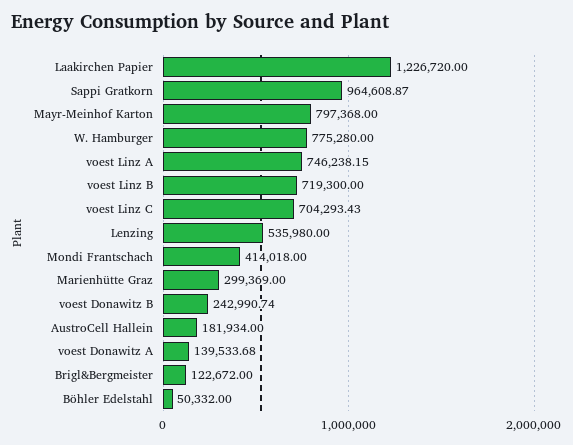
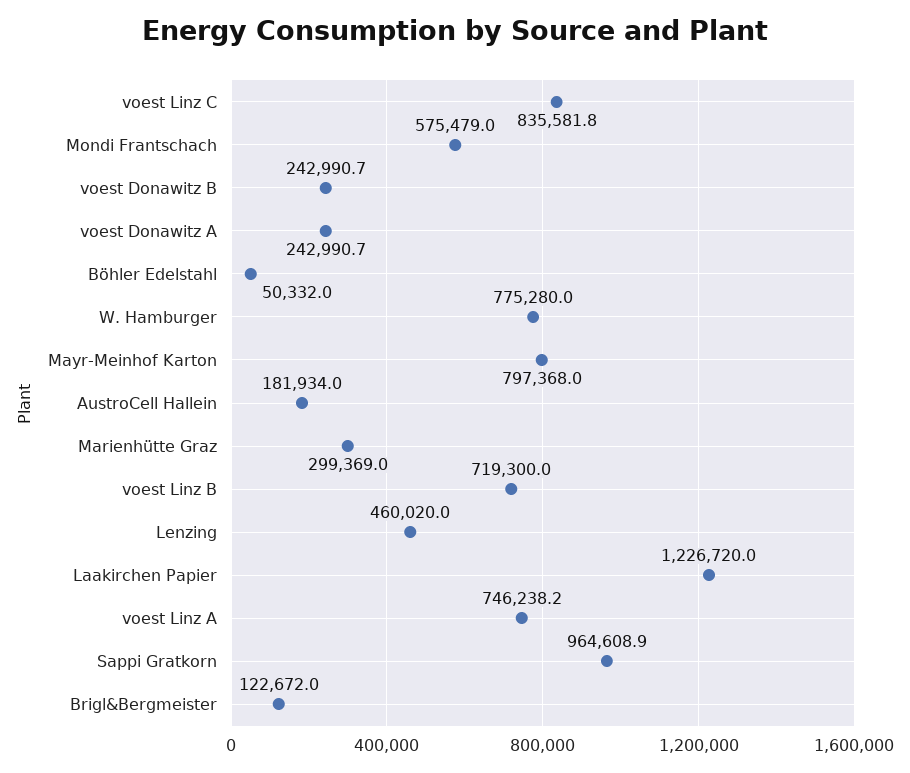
  {
    "Laakirchen Papier": 1226720,
    "Sappi Gratkorn": 964608.87,
    "Mayr-Meinhof Karton": 797368,
    "W. Hamburger": 775280,
    "voest Linz A": 746238.15,
    "voest Linz B": 719300,
-   "voest Linz C": 704293.43,
+   "voest Linz C": 835581.8,
-   "Lenzing": 535980,
+   "Lenzing": 460020,
-   "Mondi Frantschach": 414018,
+   "Mondi Frantschach": 575479,
    "Marienhütte Graz": 299369,
    "voest Donawitz B": 242990.74,
    "AustroCell Hallein": 181934,
-   "voest Donawitz A": 139533.68,
+   "voest Donawitz A": 242990.7,
    "Brigl&Bergmeister": 122672,
    "Böhler Edelstahl": 50332
  }

